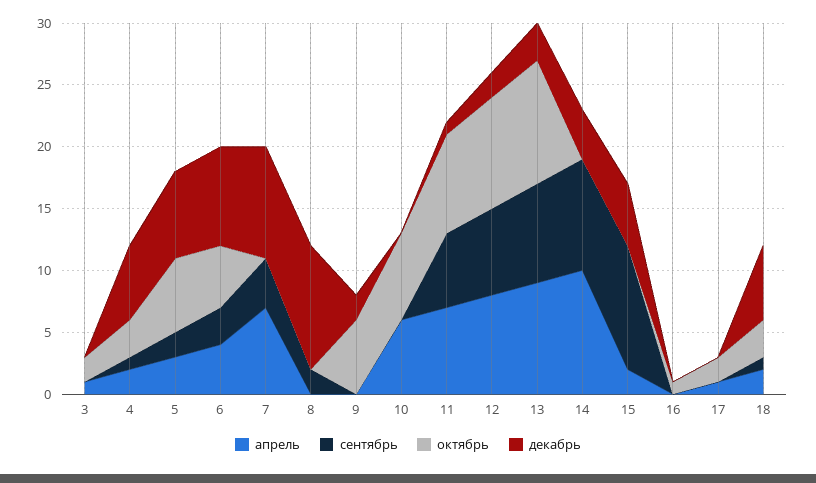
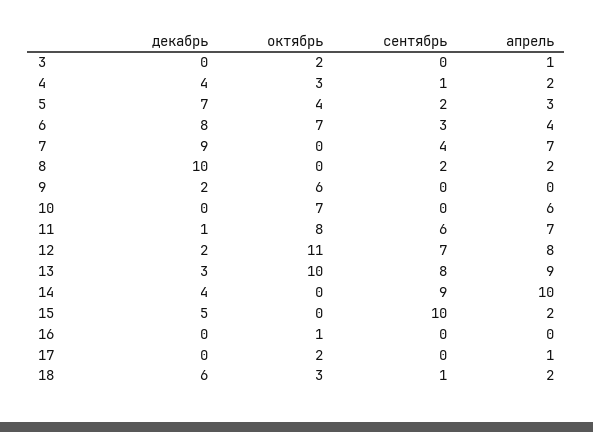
  {
    "апрель": {
      "3": 1,
      "4": 2,
      "5": 3,
      "6": 4,
      "7": 7,
-     "8": 0,
+     "8": 2,
      "9": 0,
      "10": 6,
      "11": 7,
      "12": 8,
      "13": 9,
      "14": 10,
      "15": 2,
      "16": 0,
      "17": 1,
      "18": 2
    },
    "сентябрь": {
      "3": 0,
      "4": 1,
      "5": 2,
      "6": 3,
      "7": 4,
      "8": 2,
      "9": 0,
      "10": 0,
      "11": 6,
      "12": 7,
      "13": 8,
      "14": 9,
      "15": 10,
      "16": 0,
      "17": 0,
      "18": 1
    },
    "октябрь": {
      "3": 2,
      "4": 3,
-     "5": 6,
+     "5": 4,
-     "6": 5,
+     "6": 7,
      "7": 0,
      "8": 0,
      "9": 6,
      "10": 7,
      "11": 8,
-     "12": 9,
+     "12": 11,
      "13": 10,
      "14": 0,
      "15": 0,
      "16": 1,
      "17": 2,
      "18": 3
    },
    "декабрь": {
      "3": 0,
-     "4": 6,
+     "4": 4,
      "5": 7,
      "6": 8,
      "7": 9,
      "8": 10,
      "9": 2,
      "10": 0,
      "11": 1,
      "12": 2,
      "13": 3,
      "14": 4,
      "15": 5,
      "16": 0,
      "17": 0,
      "18": 6
    }
  }

